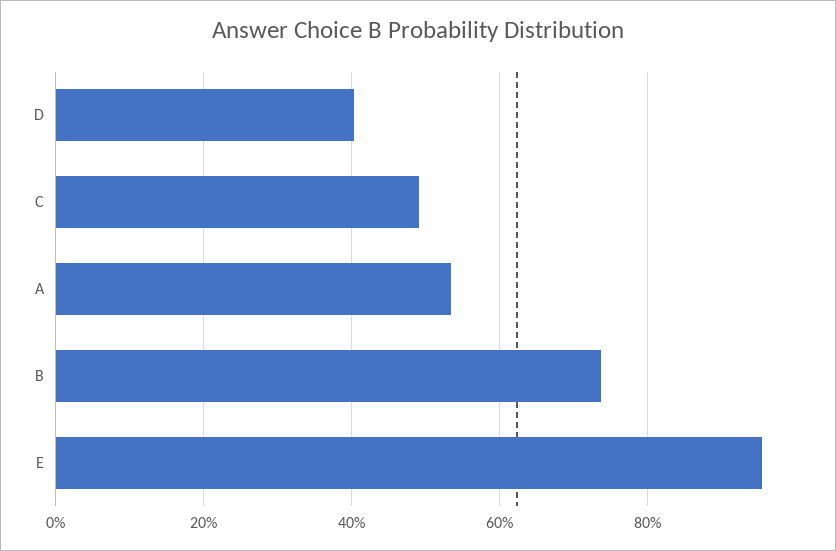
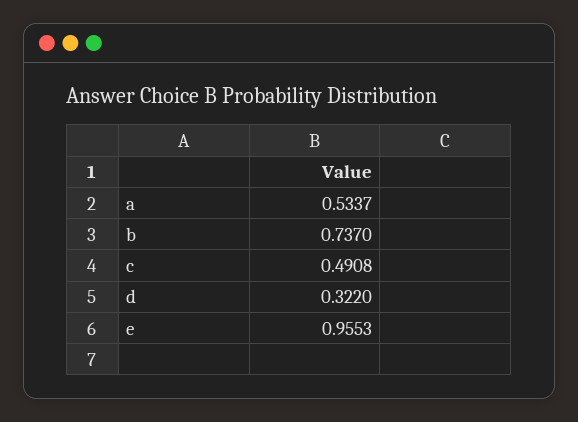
  {
-   "D": 0.4,
+   "D": 0.322,
    "C": 0.4908,
    "A": 0.5337,
    "B": 0.737,
    "E": 0.9553
  }

